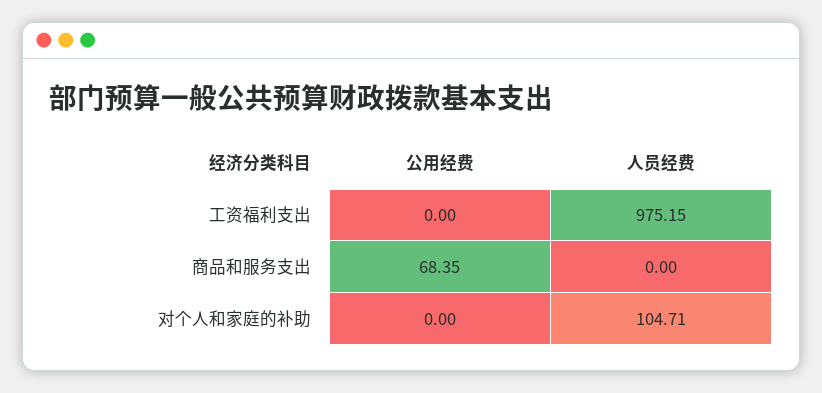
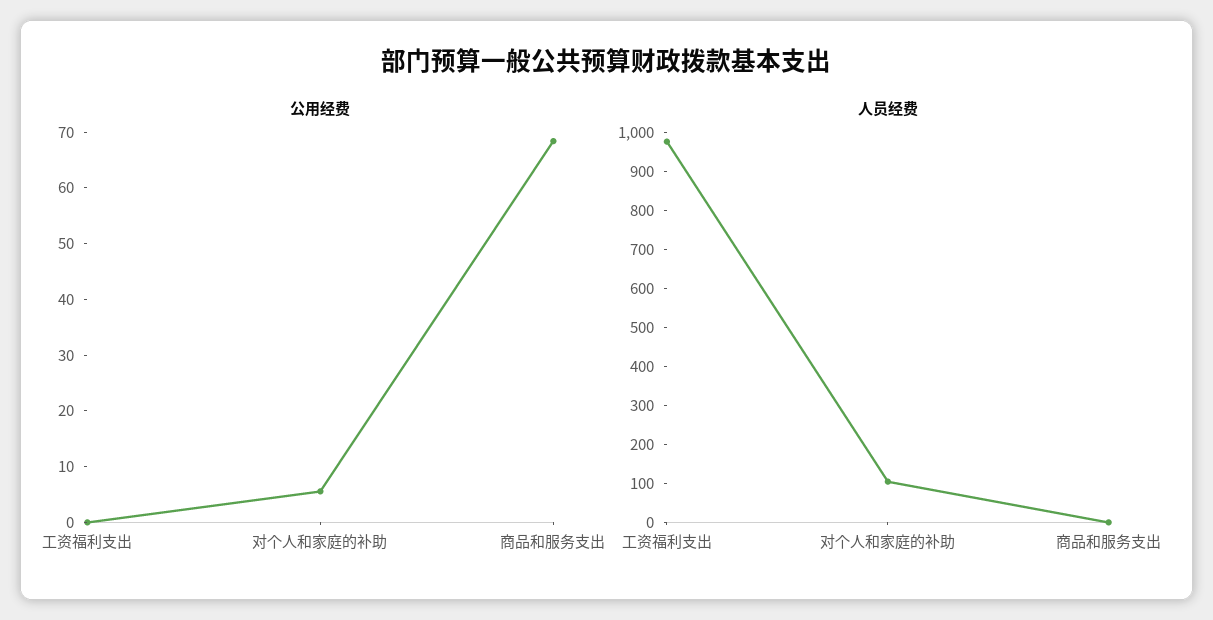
  {
    "公用经费": {
      "工资福利支出": 0,
      "商品和服务支出": 68.35,
-     "对个人和家庭的补助": 0
+     "对个人和家庭的补助": 6
    },
    "人员经费": {
      "工资福利支出": 975.15,
      "商品和服务支出": 0,
      "对个人和家庭的补助": 104.71
    }
  }

